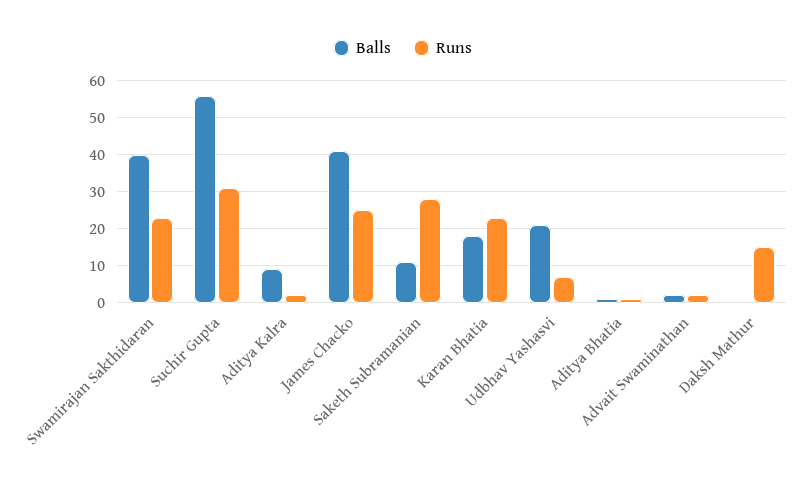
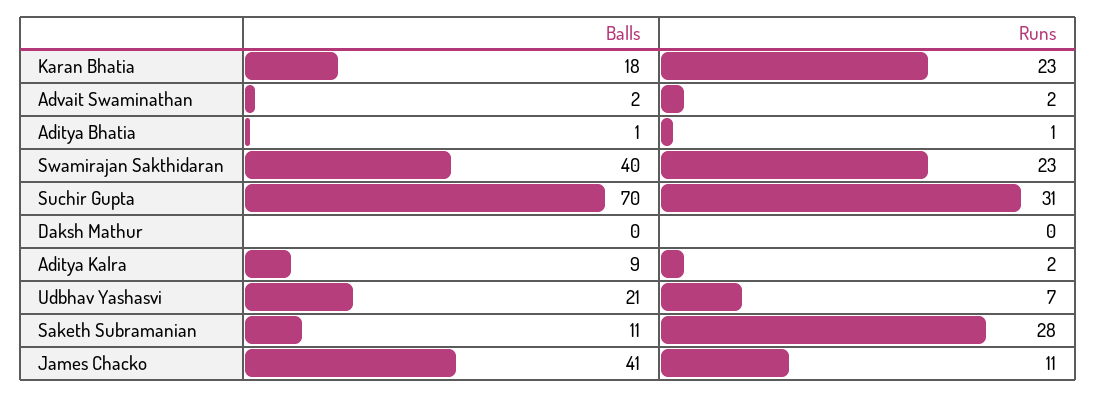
  {
    "Balls": {
      "Swamirajan Sakthidaran": 40,
-     "Suchir Gupta": 55,
+     "Suchir Gupta": 70,
      "Aditya Kalra": 9,
      "James Chacko": 41,
      "Saketh Subramanian": 11,
      "Karan Bhatia": 18,
      "Udbhav Yashasvi": 21,
      "Aditya Bhatia": 1,
      "Advait Swaminathan": 2,
      "Daksh Mathur": 0
    },
    "Runs": {
      "Swamirajan Sakthidaran": 23,
      "Suchir Gupta": 31,
      "Aditya Kalra": 2,
-     "James Chacko": 25,
+     "James Chacko": 11,
      "Saketh Subramanian": 28,
      "Karan Bhatia": 23,
      "Udbhav Yashasvi": 7,
      "Aditya Bhatia": 1,
      "Advait Swaminathan": 2,
-     "Daksh Mathur": 15
+     "Daksh Mathur": 0
    }
  }

